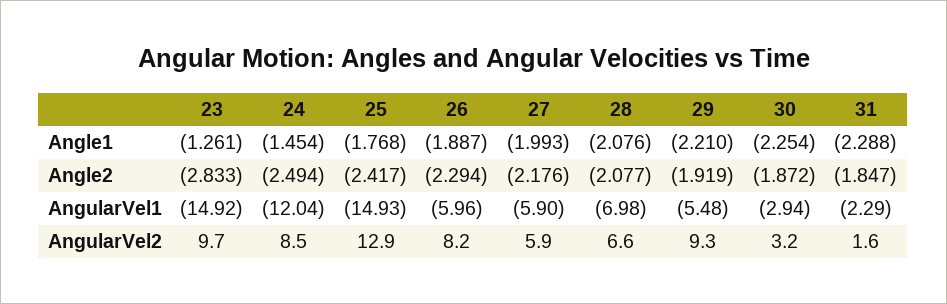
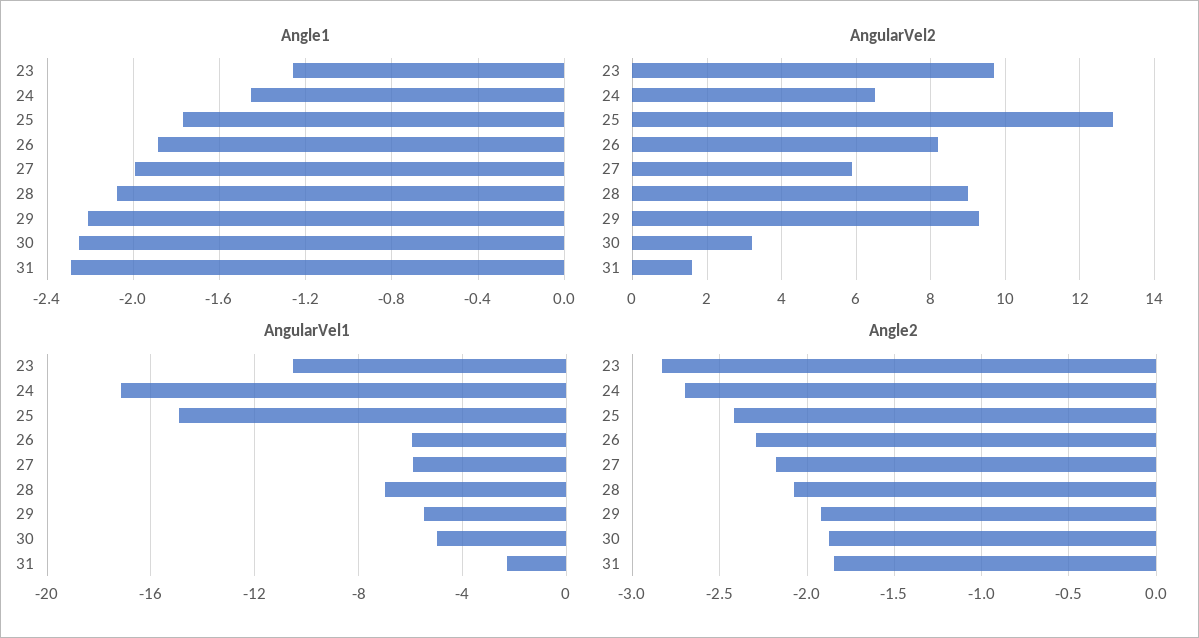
  {
    "Angle1": {
      "23": -1.261,
      "24": -1.454,
      "25": -1.768,
      "26": -1.887,
      "27": -1.993,
      "28": -2.076,
      "29": -2.21,
      "30": -2.254,
      "31": -2.288
    },
    "Angle2": {
      "23": -2.833,
-     "24": -2.494,
+     "24": -2.7,
      "25": -2.417,
      "26": -2.294,
      "27": -2.176,
      "28": -2.077,
      "29": -1.919,
      "30": -1.872,
      "31": -1.847
    },
    "AngularVel1": {
-     "23": -14.92,
+     "23": -10.5,
-     "24": -12.04,
+     "24": -17,
      "25": -14.93,
      "26": -5.96,
      "27": -5.9,
      "28": -6.98,
      "29": -5.48,
-     "30": -2.94,
+     "30": -5,
      "31": -2.29
    },
    "AngularVel2": {
      "23": 9.7,
-     "24": 8.5,
+     "24": 6.5,
      "25": 12.9,
      "26": 8.2,
      "27": 5.9,
-     "28": 6.6,
+     "28": 9,
      "29": 9.3,
      "30": 3.2,
      "31": 1.6
    }
  }

